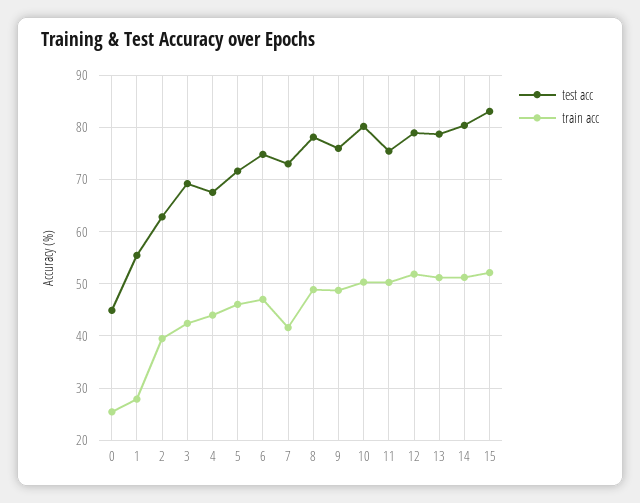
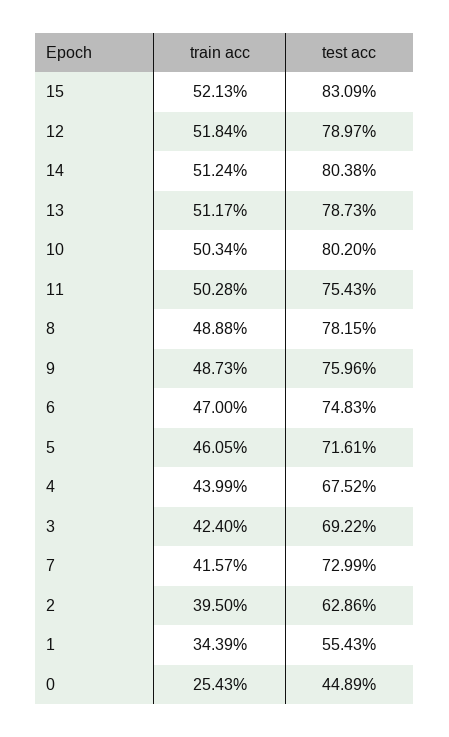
  {
    "test acc": {
      "0": 44.89,
      "1": 55.43,
      "2": 62.86,
      "3": 69.22,
      "4": 67.52,
      "5": 71.61,
      "6": 74.83,
      "7": 72.99,
      "8": 78.15,
      "9": 75.96,
      "10": 80.2,
      "11": 75.43,
      "12": 78.97,
      "13": 78.73,
      "14": 80.38,
      "15": 83.09
    },
    "train acc": {
      "0": 25.43,
-     "1": 28,
+     "1": 34.39,
      "2": 39.5,
      "3": 42.4,
      "4": 43.99,
      "5": 46.05,
      "6": 47,
      "7": 41.57,
      "8": 48.88,
      "9": 48.73,
      "10": 50.34,
      "11": 50.28,
      "12": 51.84,
      "13": 51.17,
      "14": 51.24,
      "15": 52.13
    }
  }

